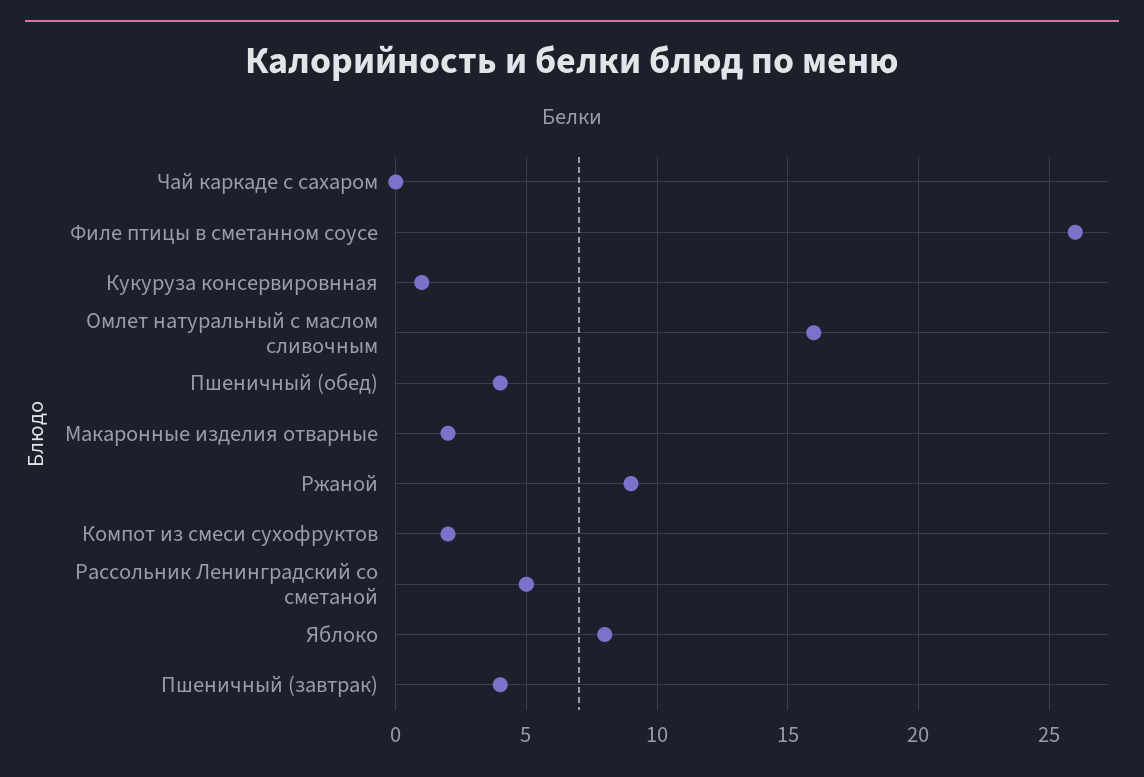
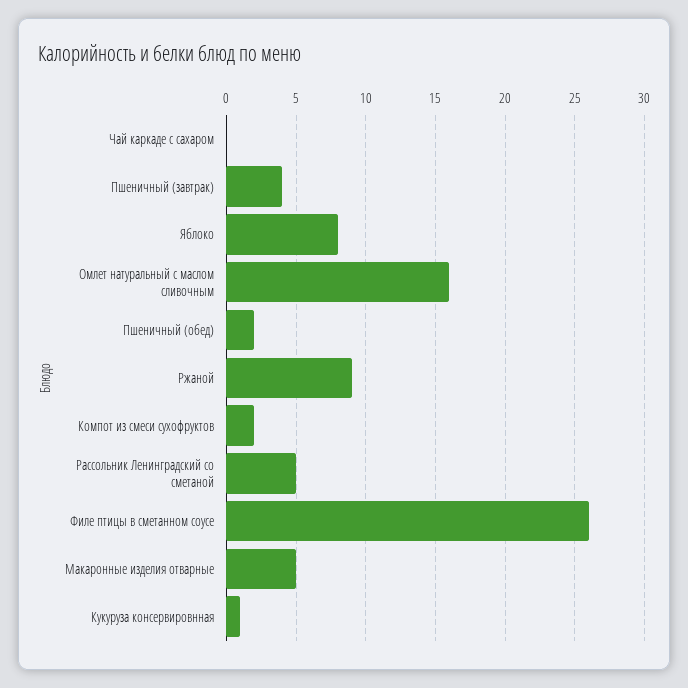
  {
    "Чай каркаде с сахаром": 0,
    "Филе птицы в сметанном соусе": 26,
    "Кукуруза консервировнная": 1,
    "Омлет натуральный с маслом сливочным": 16,
-   "Пшеничный (обед)": 4,
+   "Пшеничный (обед)": 2,
-   "Макаронные изделия отварные": 2,
+   "Макаронные изделия отварные": 5,
    "Ржаной": 9,
    "Компот из смеси сухофруктов": 2,
    "Рассольник Ленинградский со сметаной": 5,
    "Яблоко": 8,
    "Пшеничный (завтрак)": 4
  }

